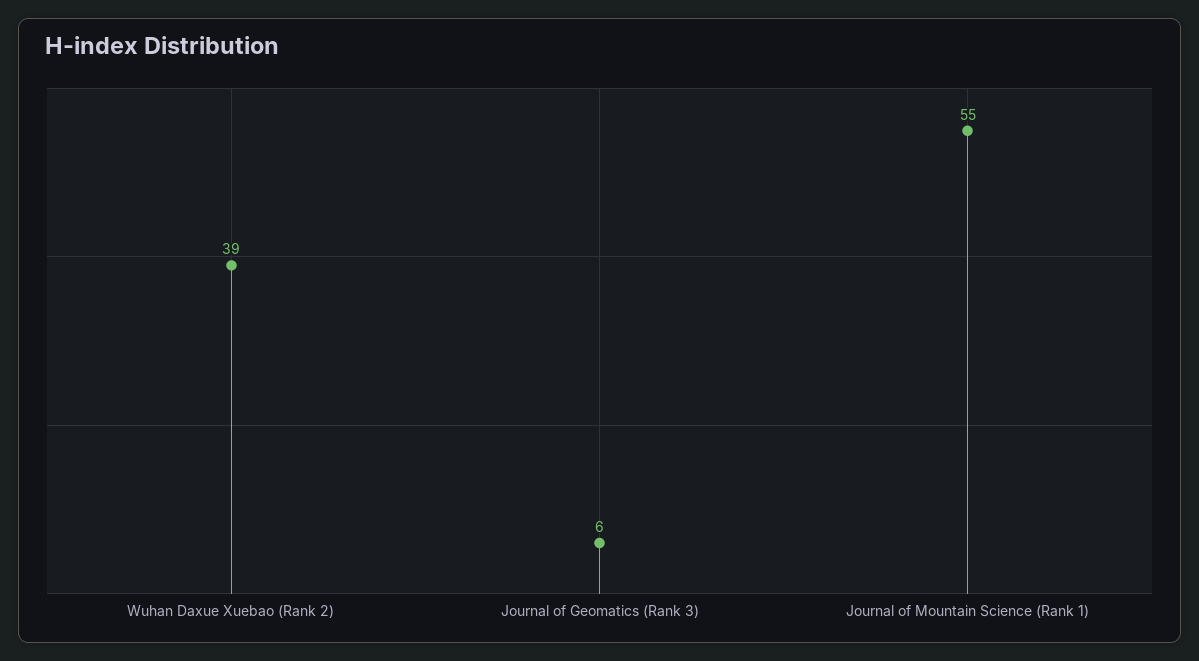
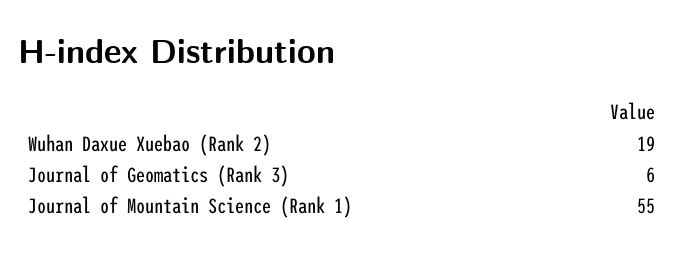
  {
-   "Wuhan Daxue Xuebao (Rank 2)": 39,
+   "Wuhan Daxue Xuebao (Rank 2)": 19,
    "Journal of Geomatics (Rank 3)": 6,
    "Journal of Mountain Science (Rank 1)": 55
  }

